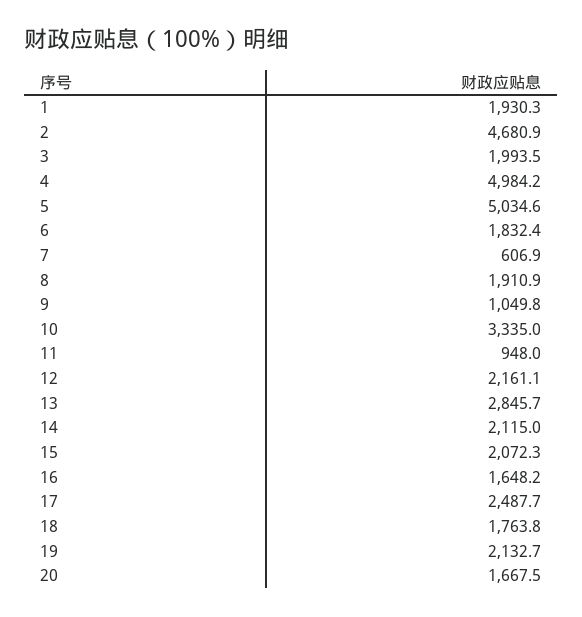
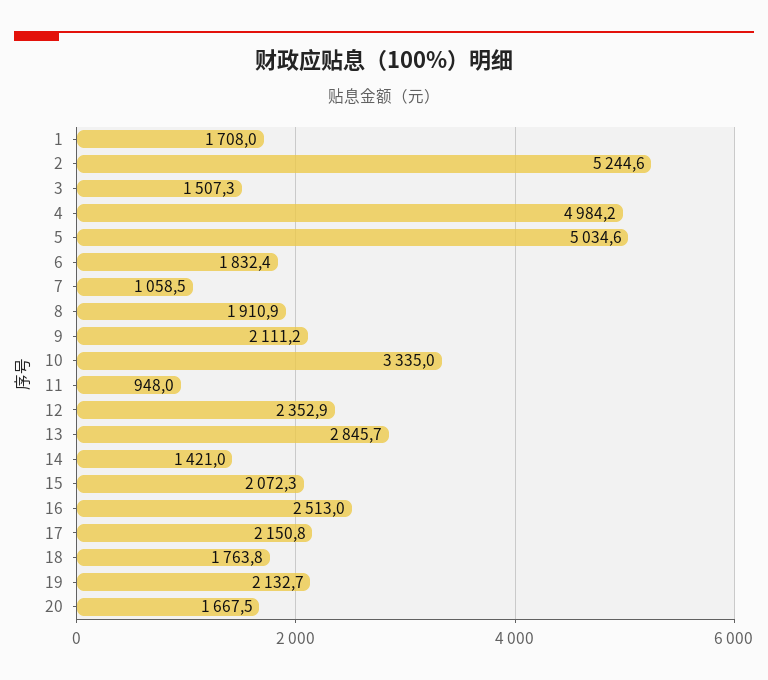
  {
-   "1": 1930.3,
+   "1": 1708,
-   "2": 4680.9,
+   "2": 5244.6,
-   "3": 1993.5,
+   "3": 1507.3,
    "4": 4984.2,
    "5": 5034.6,
    "6": 1832.4,
-   "7": 606.9,
+   "7": 1058.5,
    "8": 1910.9,
-   "9": 1049.8,
+   "9": 2111.2,
    "10": 3335,
    "11": 948,
-   "12": 2161.1,
+   "12": 2352.9,
    "13": 2845.7,
-   "14": 2115,
+   "14": 1421,
    "15": 2072.3,
-   "16": 1648.2,
+   "16": 2513,
-   "17": 2487.7,
+   "17": 2150.8,
    "18": 1763.8,
    "19": 2132.7,
    "20": 1667.5
  }

